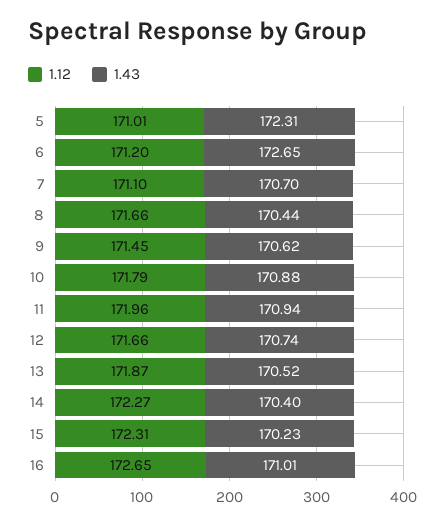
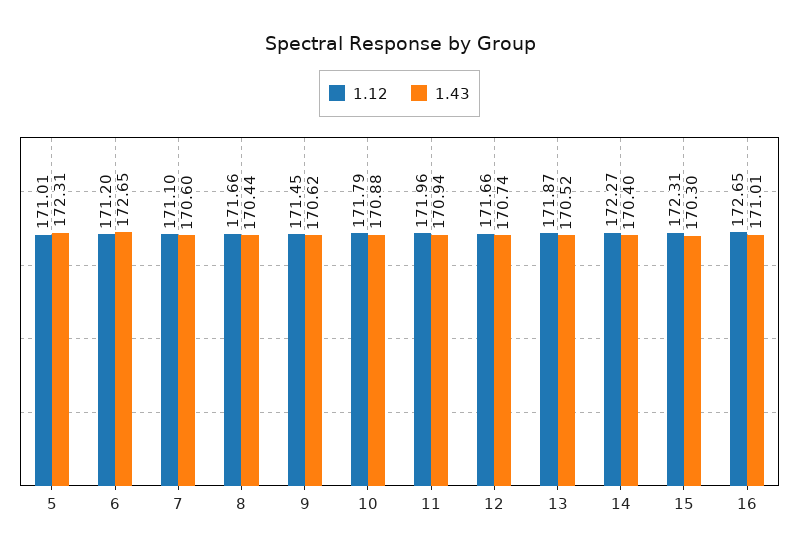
  {
    "1.12": {
      "5": 171.01,
      "6": 171.2,
      "7": 171.1,
      "8": 171.66,
      "9": 171.45,
      "10": 171.79,
      "11": 171.96,
      "12": 171.66,
      "13": 171.87,
      "14": 172.27,
      "15": 172.31,
      "16": 172.65
    },
    "1.43": {
      "5": 172.31,
      "6": 172.65,
-     "7": 170.7,
+     "7": 170.6,
      "8": 170.44,
      "9": 170.62,
      "10": 170.88,
      "11": 170.94,
      "12": 170.74,
      "13": 170.52,
      "14": 170.4,
-     "15": 170.23,
+     "15": 170.3,
      "16": 171.01
    }
  }

